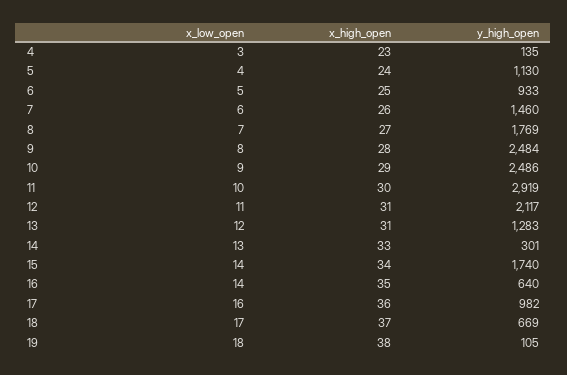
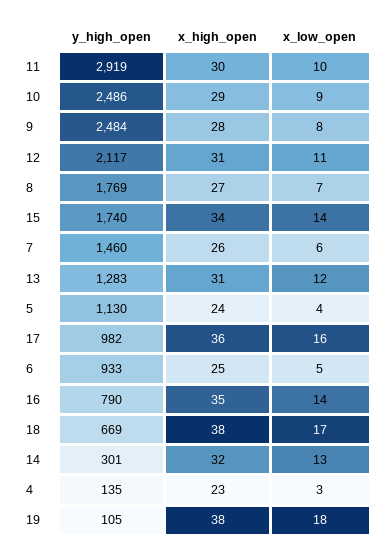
  {
    "x_low_open": {
      "4": 3,
      "5": 4,
      "6": 5,
      "7": 6,
      "8": 7,
      "9": 8,
      "10": 9,
      "11": 10,
      "12": 11,
      "13": 12,
      "14": 13,
      "15": 14,
      "16": 14,
      "17": 16,
      "18": 17,
      "19": 18
    },
    "x_high_open": {
      "4": 23,
      "5": 24,
      "6": 25,
      "7": 26,
      "8": 27,
      "9": 28,
      "10": 29,
      "11": 30,
      "12": 31,
      "13": 31,
-     "14": 33,
+     "14": 32,
      "15": 34,
      "16": 35,
      "17": 36,
-     "18": 37,
+     "18": 38,
      "19": 38
    },
    "y_high_open": {
      "4": 135,
      "5": 1130,
      "6": 933,
      "7": 1460,
      "8": 1769,
      "9": 2484,
      "10": 2486,
      "11": 2919,
      "12": 2117,
      "13": 1283,
      "14": 301,
      "15": 1740,
-     "16": 640,
+     "16": 790,
      "17": 982,
      "18": 669,
      "19": 105
    }
  }

